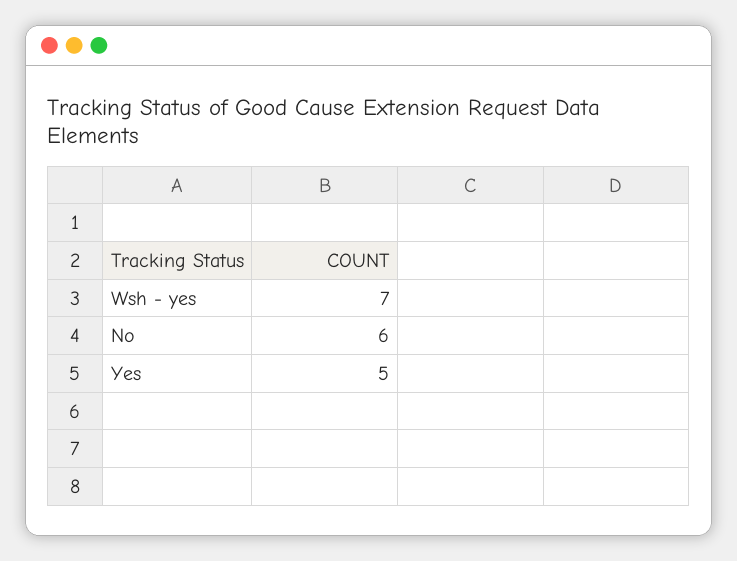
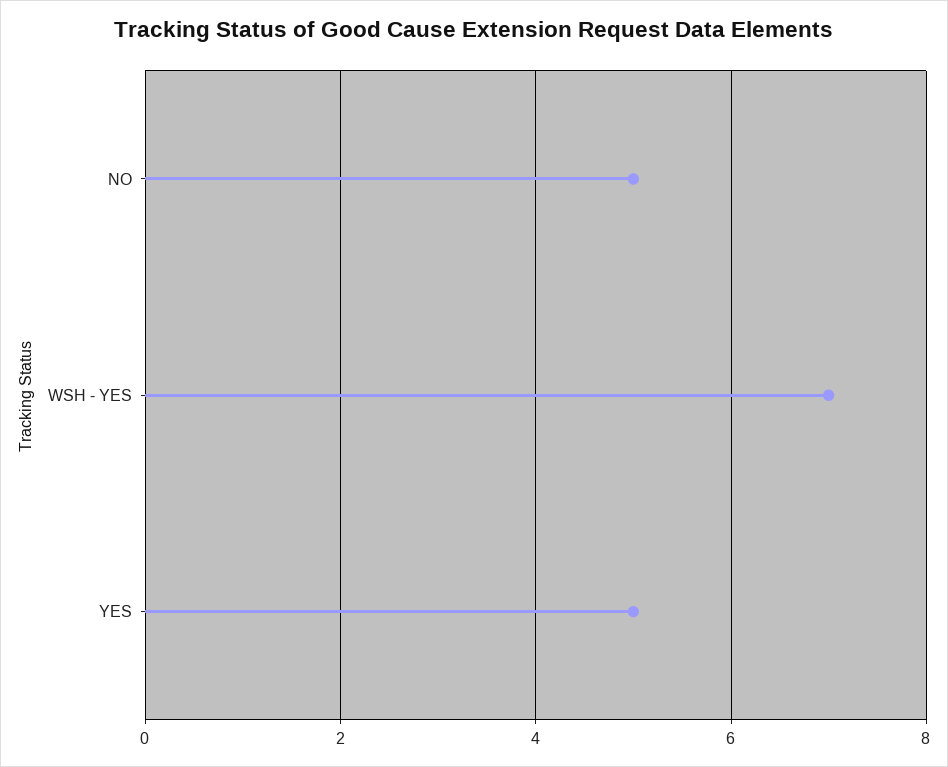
  {
    "Wsh - yes": 7,
-   "No": 6,
+   "No": 5,
    "Yes": 5
  }

